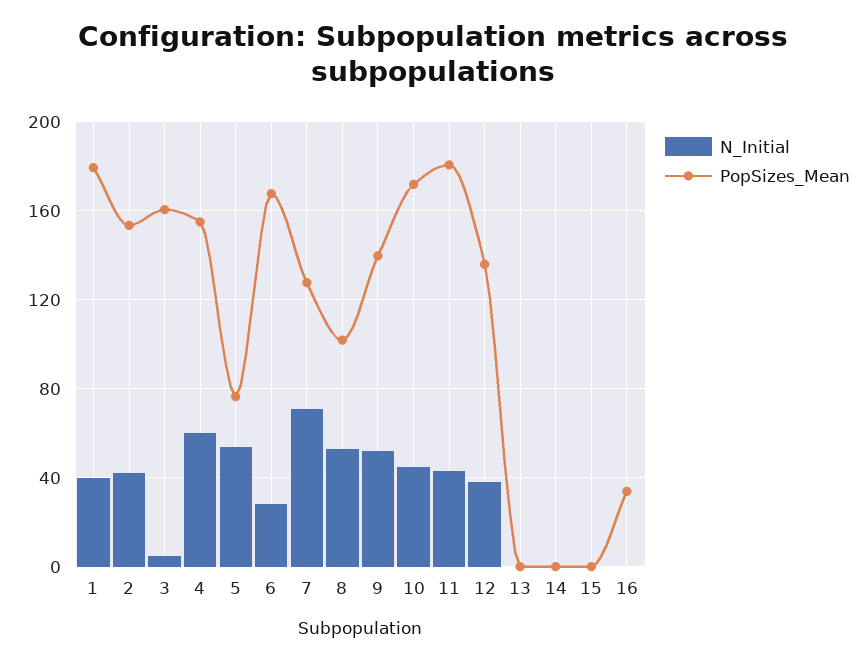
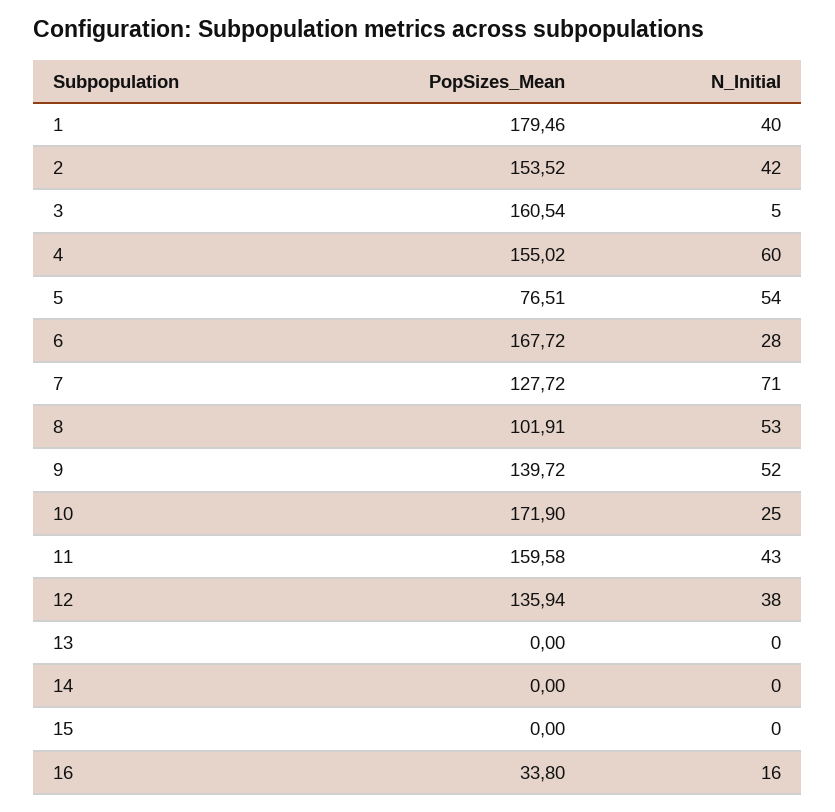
  {
    "N_Initial": {
      "1": 40,
      "2": 42,
      "3": 5,
      "4": 60,
      "5": 54,
      "6": 28,
      "7": 71,
      "8": 53,
      "9": 52,
-     "10": 45,
+     "10": 25,
      "11": 43,
      "12": 38,
      "13": 0,
      "14": 0,
      "15": 0,
-     "16": 0
+     "16": 16
    },
    "PopSizes_Mean": {
      "1": 179.46,
      "2": 153.52,
      "3": 160.54,
      "4": 155.02,
      "5": 76.51,
      "6": 167.72,
      "7": 127.72,
      "8": 101.91,
      "9": 139.72,
      "10": 171.9,
-     "11": 180,
+     "11": 159.58,
      "12": 135.94,
      "13": 0,
      "14": 0,
      "15": 0,
      "16": 33.8
    }
  }

